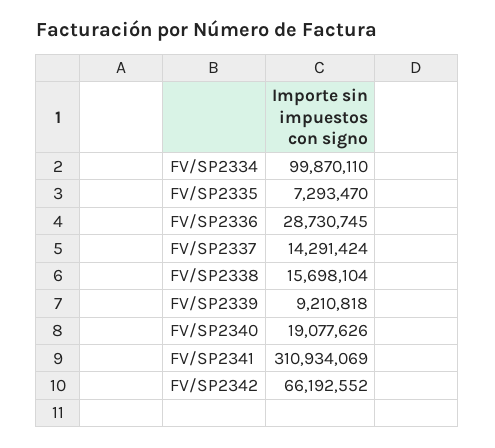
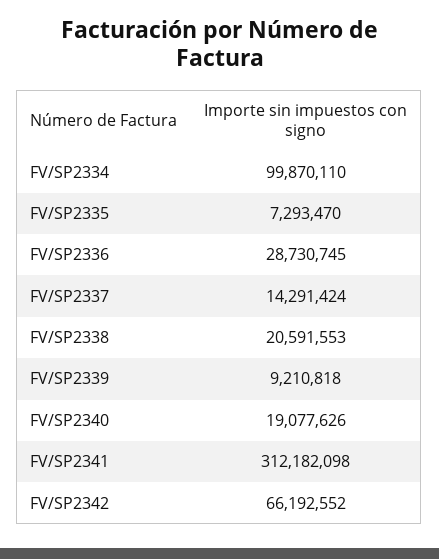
  {
    "FV/SP2334": 99870110,
    "FV/SP2335": 7293470,
    "FV/SP2336": 28730745,
    "FV/SP2337": 14291424,
-   "FV/SP2338": 15698104,
+   "FV/SP2338": 20591553,
    "FV/SP2339": 9210818,
    "FV/SP2340": 19077626,
-   "FV/SP2341": 310934069,
+   "FV/SP2341": 312182098,
    "FV/SP2342": 66192552
  }

